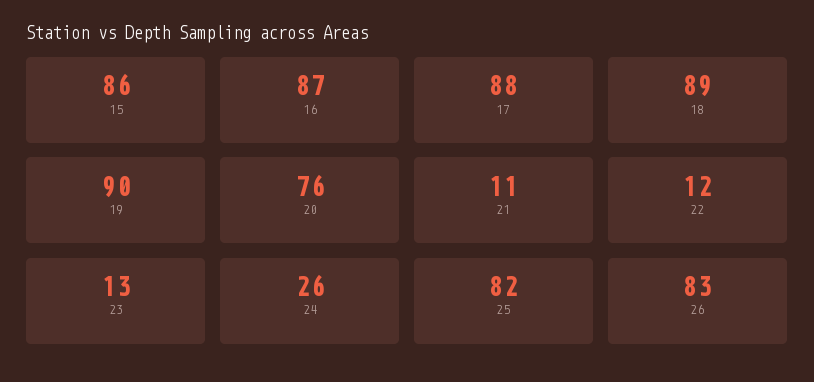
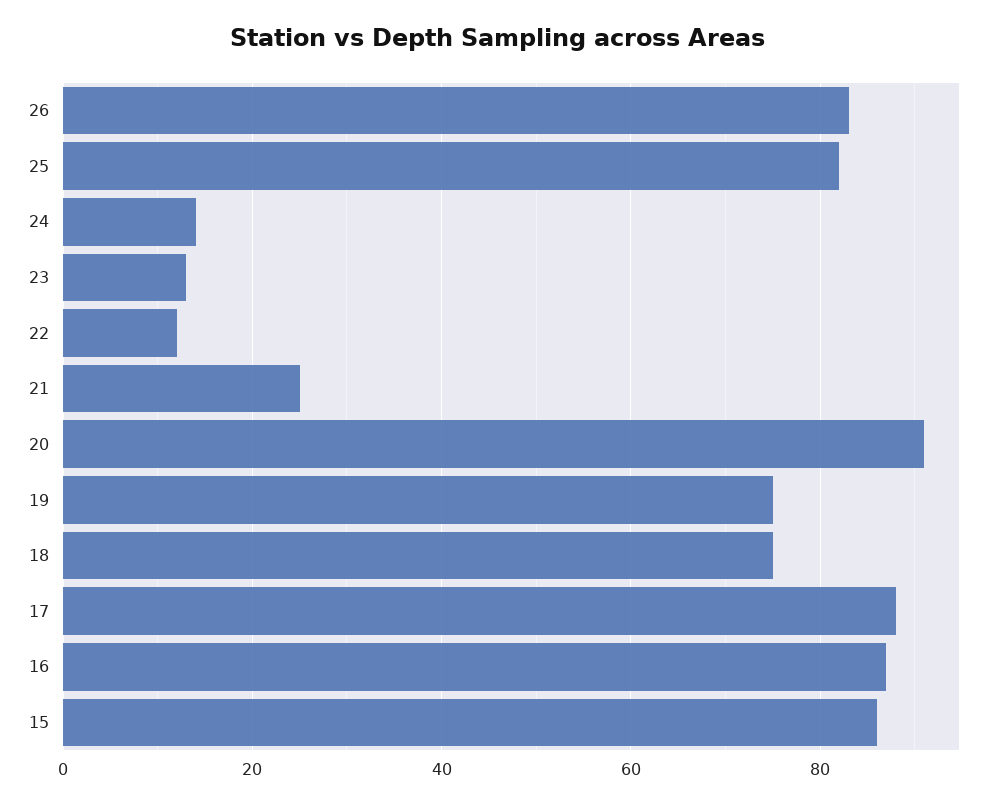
  {
    "15": 86,
    "16": 87,
    "17": 88,
-   "18": 89,
+   "18": 75,
-   "19": 90,
+   "19": 75,
-   "20": 76,
+   "20": 90,
-   "21": 11,
+   "21": 25,
    "22": 12,
    "23": 13,
-   "24": 26,
+   "24": 15,
    "25": 82,
    "26": 83
  }

